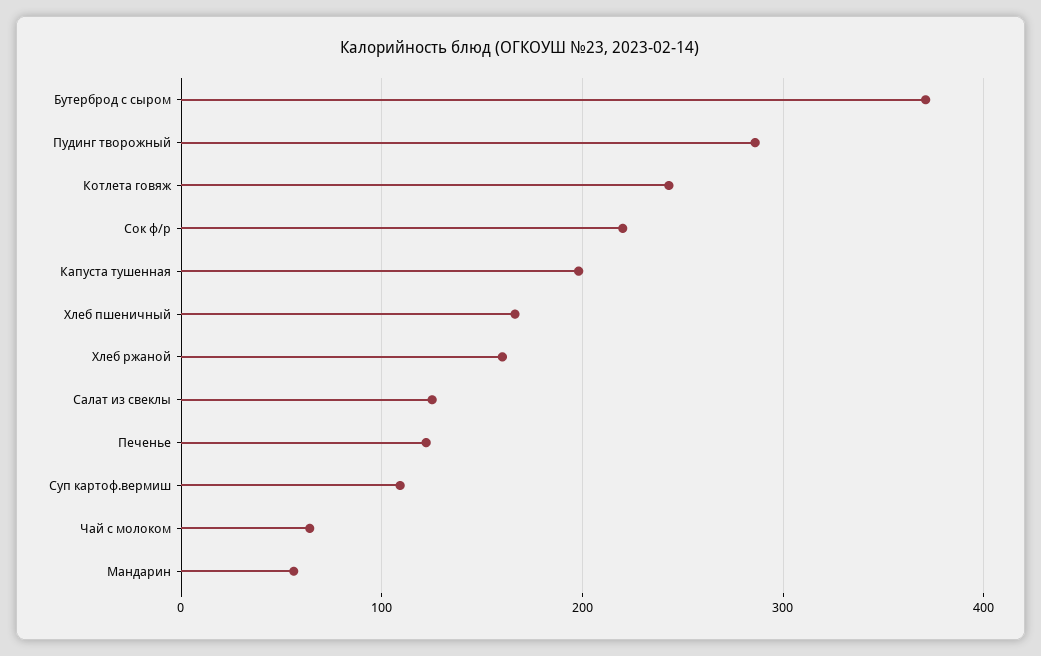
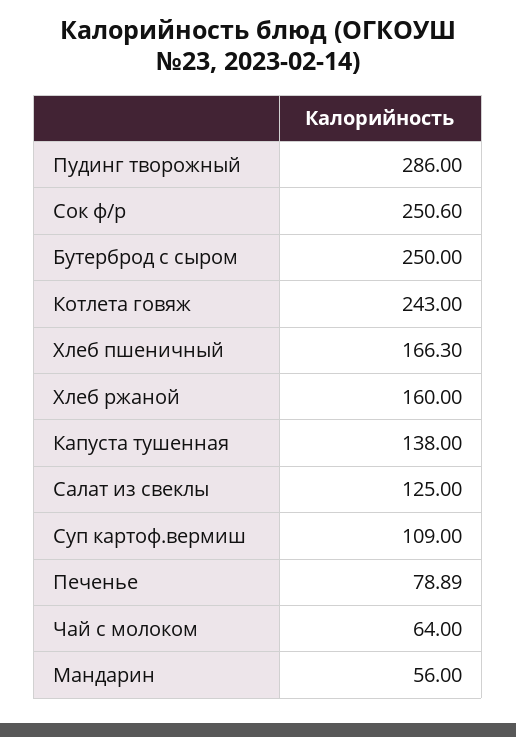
  {
-   "Бутерброд с сыром": 370,
+   "Бутерброд с сыром": 250,
    "Пудинг творожный": 286,
    "Котлета говяж": 243,
-   "Сок ф/р": 220,
+   "Сок ф/р": 250.6,
-   "Капуста тушенная": 200,
+   "Капуста тушенная": 138,
    "Хлеб пшеничный": 166.3,
    "Хлеб ржаной": 160,
    "Салат из свеклы": 125,
-   "Печенье": 120,
+   "Печенье": 78.89,
    "Суп картоф.вермиш": 109,
    "Чай с молоком": 64,
    "Мандарин": 56
  }

